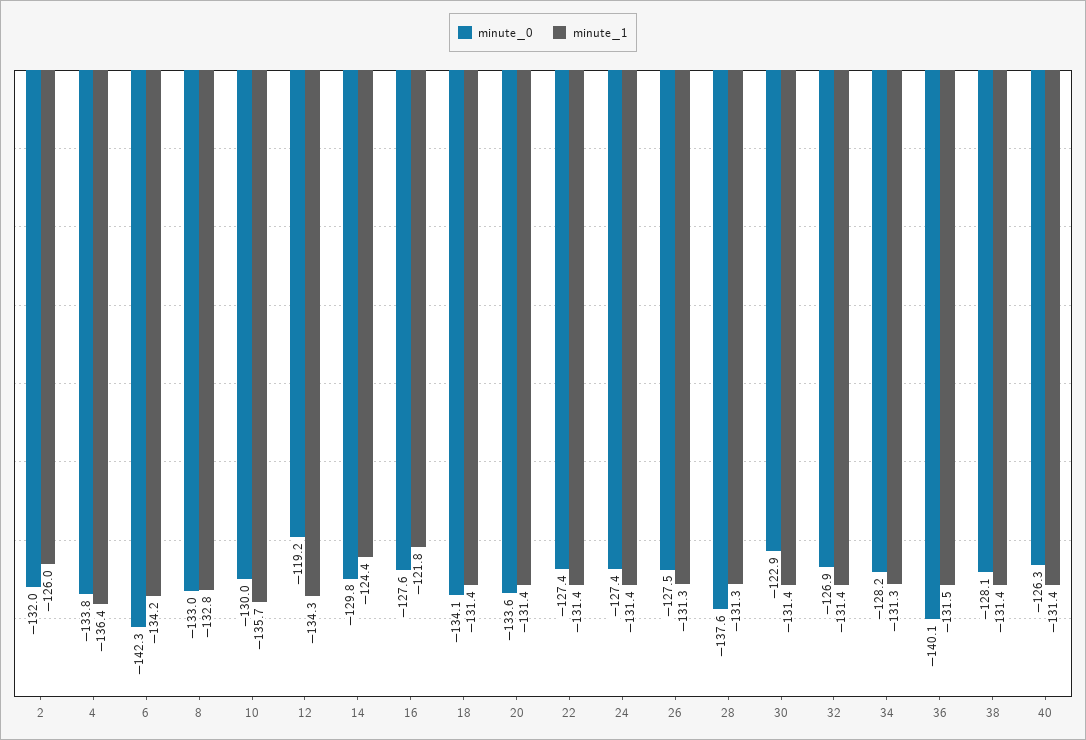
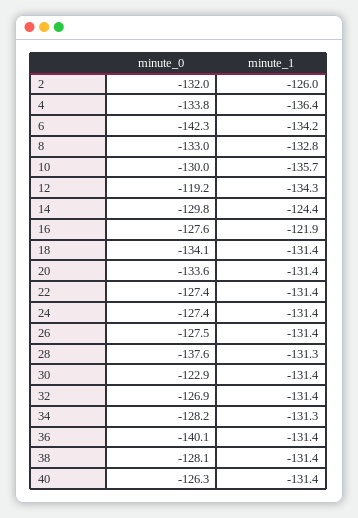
  {
    "minute_0": {
      "2": -132,
      "4": -133.8,
      "6": -142.3,
      "8": -133,
      "10": -130,
      "12": -119.2,
      "14": -129.8,
      "16": -127.6,
      "18": -134.1,
      "20": -133.6,
      "22": -127.4,
      "24": -127.4,
      "26": -127.5,
      "28": -137.6,
      "30": -122.9,
      "32": -126.9,
      "34": -128.2,
      "36": -140.1,
      "38": -128.1,
      "40": -126.3
    },
    "minute_1": {
      "2": -126,
      "4": -136.4,
      "6": -134.2,
      "8": -132.8,
      "10": -135.7,
      "12": -134.3,
      "14": -124.4,
-     "16": -121.8,
+     "16": -121.9,
      "18": -131.4,
      "20": -131.4,
      "22": -131.4,
      "24": -131.4,
-     "26": -131.3,
+     "26": -131.4,
      "28": -131.3,
      "30": -131.4,
      "32": -131.4,
      "34": -131.3,
-     "36": -131.5,
+     "36": -131.4,
      "38": -131.4,
      "40": -131.4
    }
  }

